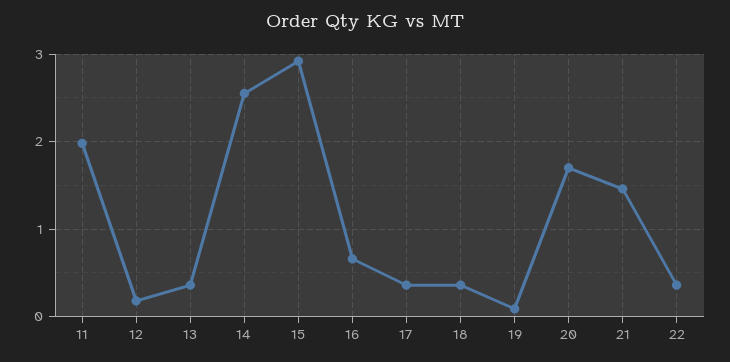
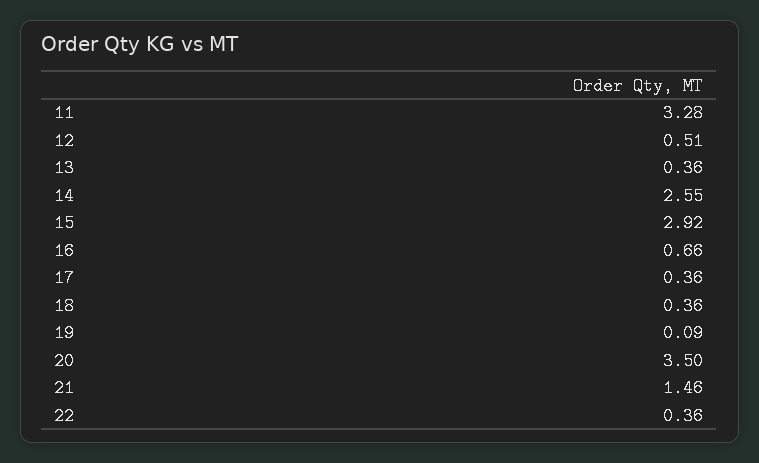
  {
-   "11": 2,
+   "11": 3.28,
-   "12": 0.2,
+   "12": 0.51,
    "13": 0.36,
    "14": 2.55,
    "15": 2.92,
    "16": 0.66,
    "17": 0.36,
    "18": 0.36,
    "19": 0.09,
-   "20": 1.7,
+   "20": 3.5,
    "21": 1.46,
    "22": 0.36
  }

